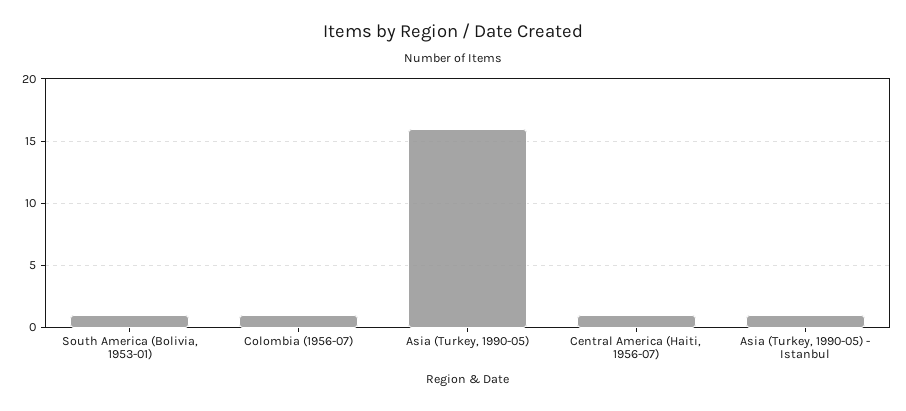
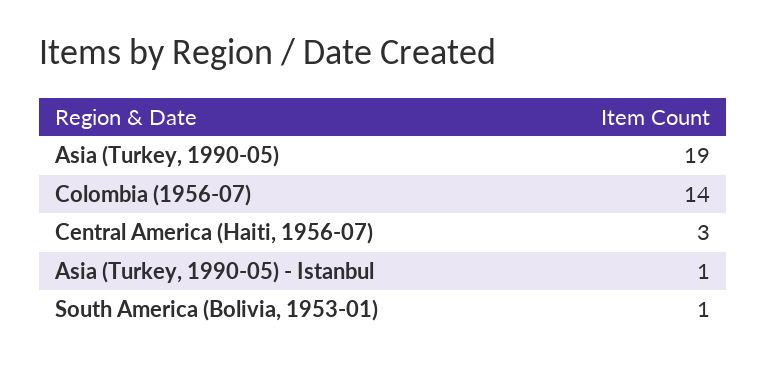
  {
    "South America (Bolivia, 1953-01)": 1,
-   "Colombia (1956-07)": 1,
+   "Colombia (1956-07)": 14,
-   "Asia (Turkey, 1990-05)": 16,
+   "Asia (Turkey, 1990-05)": 19,
-   "Central America (Haiti, 1956-07)": 1,
+   "Central America (Haiti, 1956-07)": 3,
    "Asia (Turkey, 1990-05) - Istanbul": 1
  }

